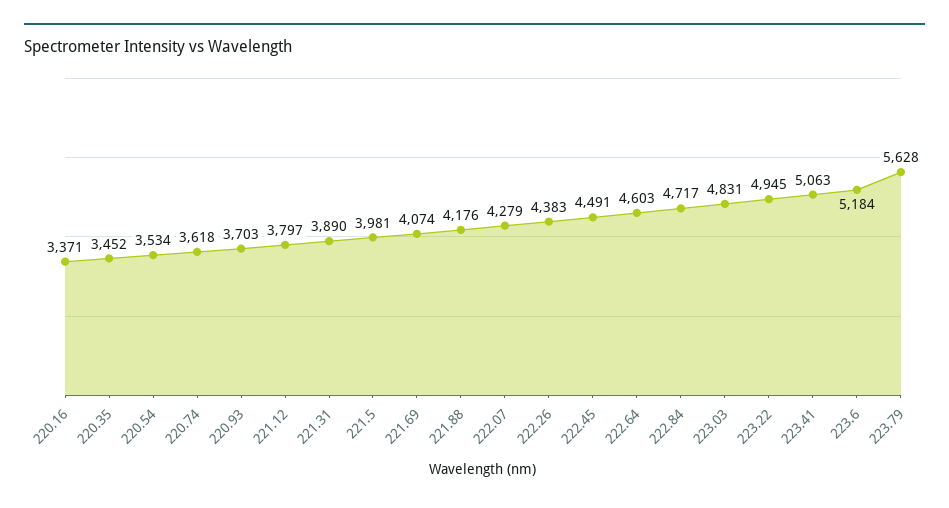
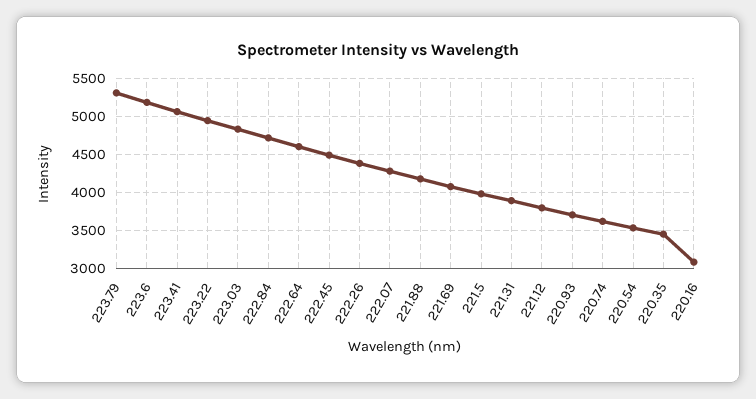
  {
-   "220.16": 3371,
+   "220.16": 3100,
    "220.35": 3452,
    "220.54": 3534,
    "220.74": 3618,
    "220.93": 3703,
    "221.12": 3797,
    "221.31": 3890,
    "221.5": 3981,
    "221.69": 4074,
    "221.88": 4176,
    "222.07": 4279,
    "222.26": 4383,
    "222.45": 4491,
    "222.64": 4603,
    "222.84": 4717,
    "223.03": 4831,
    "223.22": 4945,
    "223.41": 5063,
    "223.6": 5184,
-   "223.79": 5628
+   "223.79": 5300
  }

